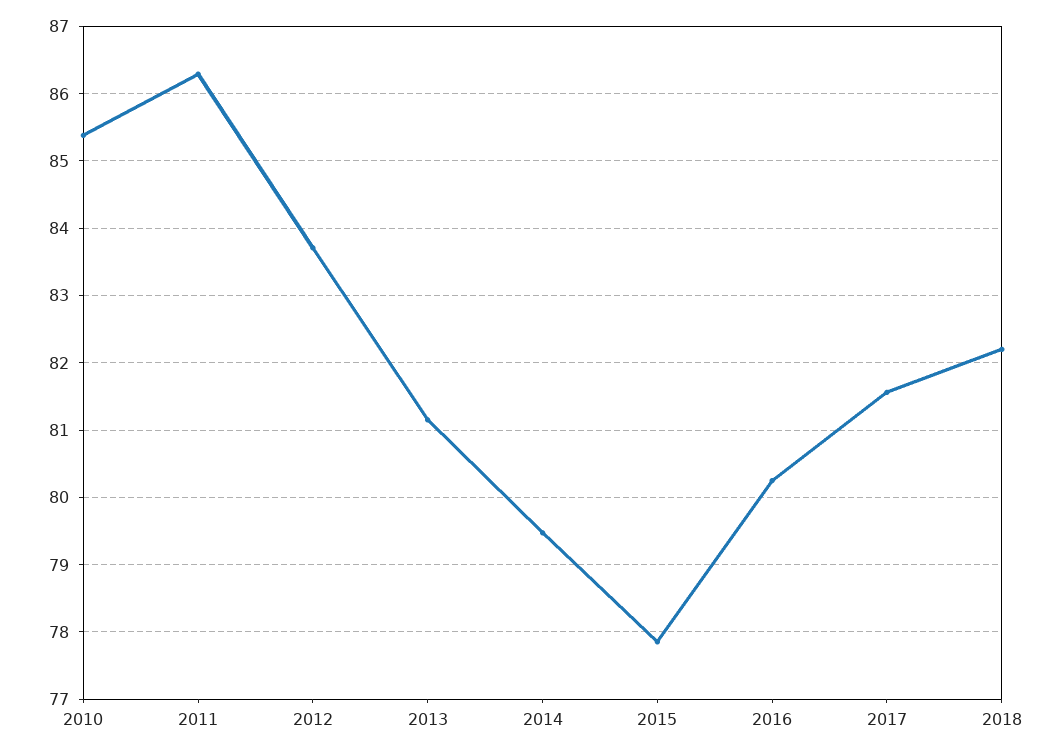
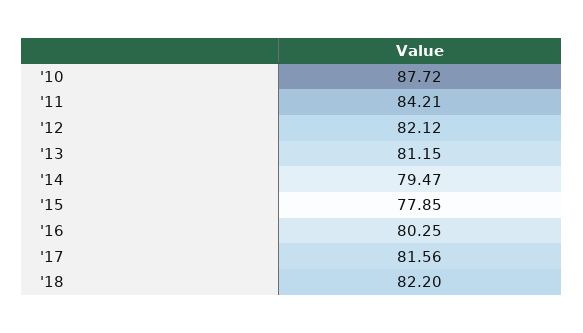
  {
-   "2010": 85.4,
+   "2010": 87.72,
-   "2011": 86.3,
+   "2011": 84.21,
-   "2012": 83.7,
+   "2012": 82.12,
    "2013": 81.15,
    "2014": 79.47,
    "2015": 77.85,
    "2016": 80.25,
    "2017": 81.56,
    "2018": 82.2
  }

